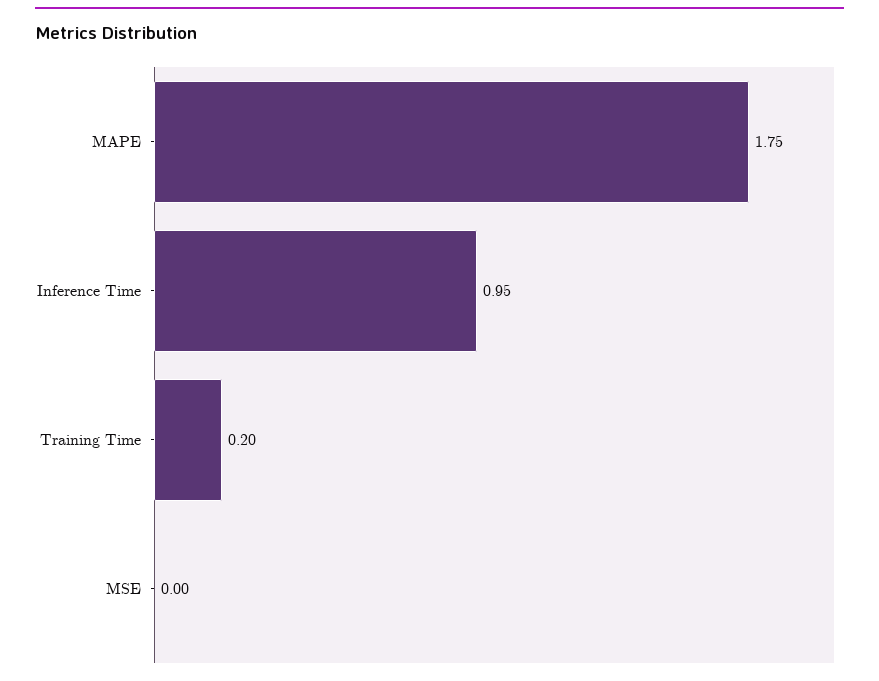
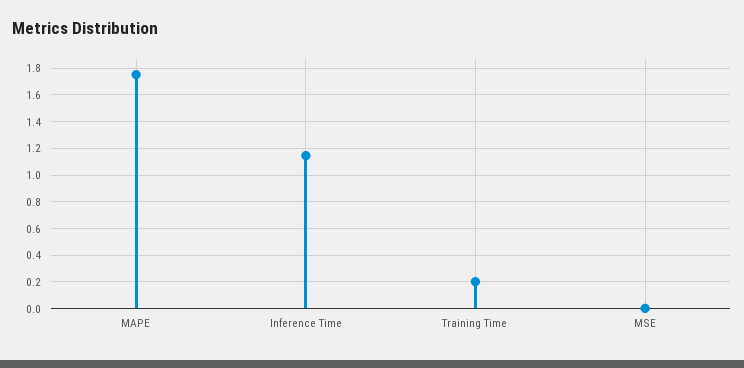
  {
    "MAPE": 1.75,
-   "Inference Time": 0.95,
+   "Inference Time": 1.15,
    "Training Time": 0.2,
    "MSE": 0
  }

